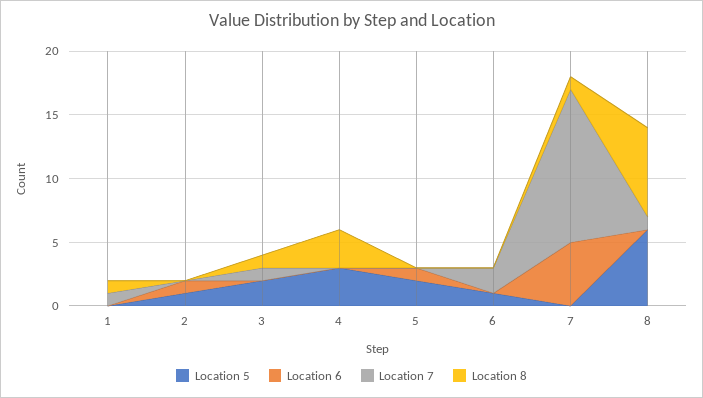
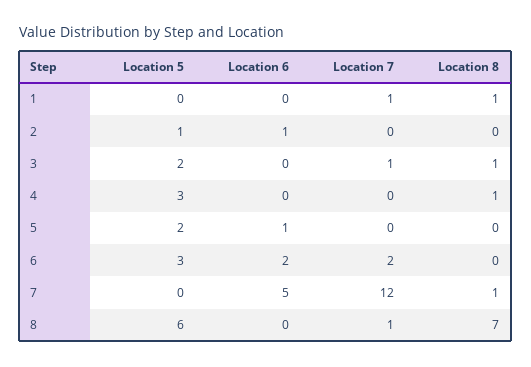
  {
    "Location 5": {
      "1": 0,
      "2": 1,
      "3": 2,
      "4": 3,
      "5": 2,
-     "6": 1,
+     "6": 3,
      "7": 0,
      "8": 6
    },
    "Location 6": {
      "1": 0,
      "2": 1,
      "3": 0,
      "4": 0,
      "5": 1,
-     "6": 0,
+     "6": 2,
      "7": 5,
      "8": 0
    },
    "Location 7": {
      "1": 1,
      "2": 0,
      "3": 1,
      "4": 0,
      "5": 0,
      "6": 2,
      "7": 12,
      "8": 1
    },
    "Location 8": {
      "1": 1,
      "2": 0,
      "3": 1,
-     "4": 3,
+     "4": 1,
      "5": 0,
      "6": 0,
      "7": 1,
      "8": 7
    }
  }

